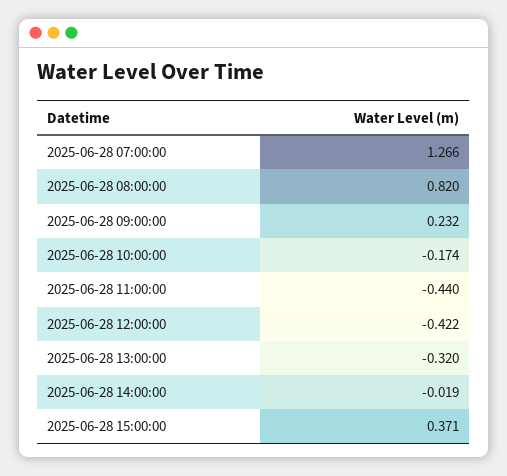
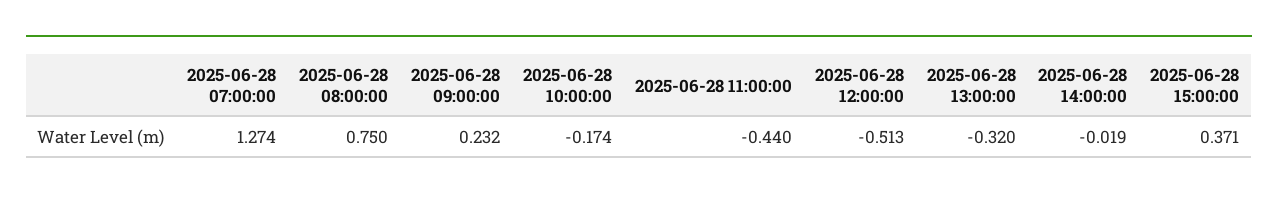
  {
-   "2025-06-28 07:00:00": 1.266,
+   "2025-06-28 07:00:00": 1.274,
-   "2025-06-28 08:00:00": 0.82,
+   "2025-06-28 08:00:00": 0.75,
    "2025-06-28 09:00:00": 0.232,
    "2025-06-28 10:00:00": -0.174,
    "2025-06-28 11:00:00": -0.44,
-   "2025-06-28 12:00:00": -0.422,
+   "2025-06-28 12:00:00": -0.513,
    "2025-06-28 13:00:00": -0.32,
    "2025-06-28 14:00:00": -0.019,
    "2025-06-28 15:00:00": 0.371
  }

